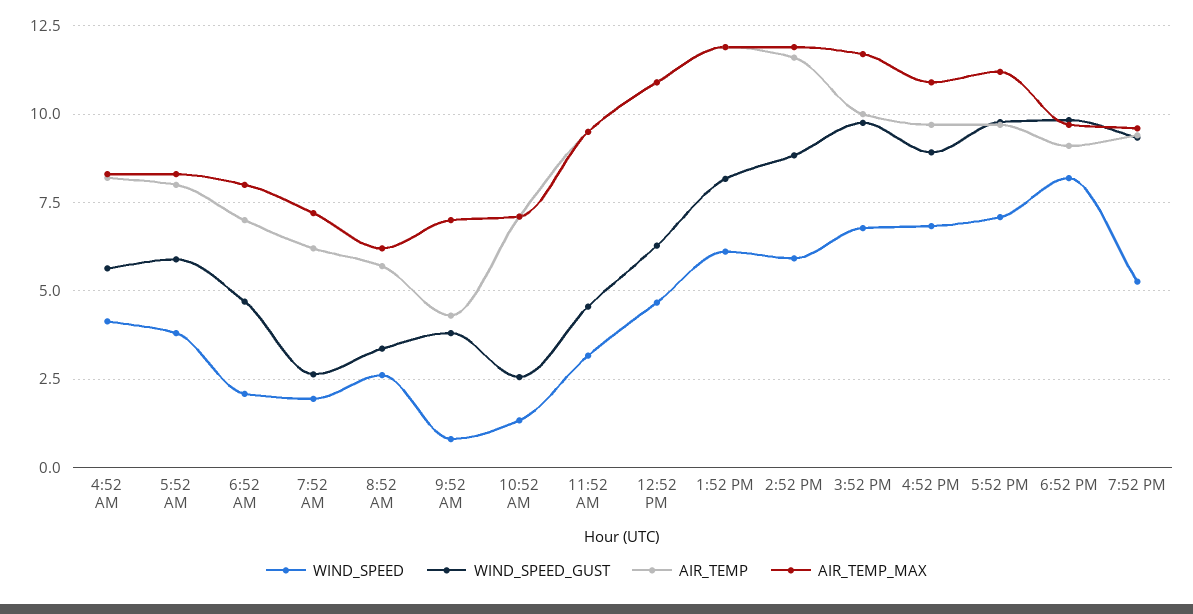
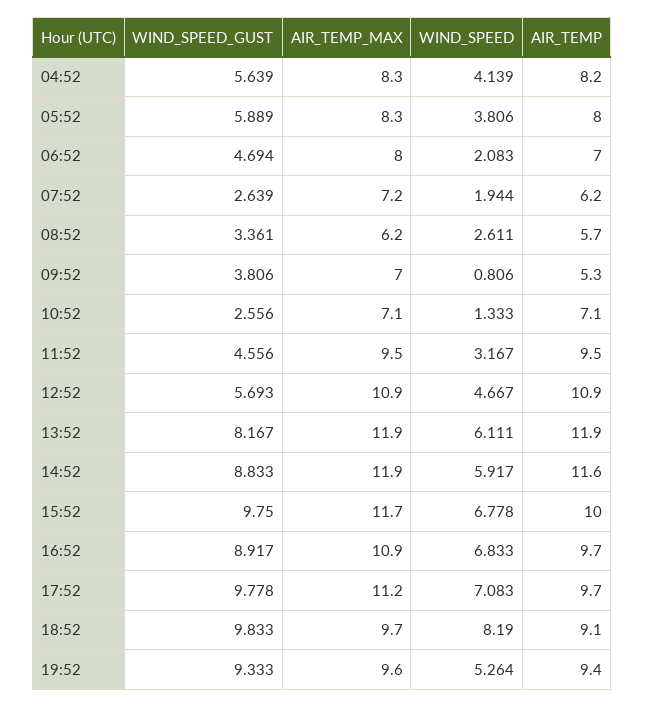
  {
    "WIND_SPEED": {
      "4:52 AM": 4.139,
      "5:52 AM": 3.806,
      "6:52 AM": 2.083,
      "7:52 AM": 1.944,
      "8:52 AM": 2.611,
      "9:52 AM": 0.806,
      "10:52 AM": 1.333,
      "11:52 AM": 3.167,
      "12:52 PM": 4.667,
      "1:52 PM": 6.111,
      "2:52 PM": 5.917,
      "3:52 PM": 6.778,
      "4:52 PM": 6.833,
      "5:52 PM": 7.083,
      "6:52 PM": 8.19,
      "7:52 PM": 5.264
    },
    "WIND_SPEED_GUST": {
      "4:52 AM": 5.639,
      "5:52 AM": 5.889,
      "6:52 AM": 4.694,
      "7:52 AM": 2.639,
      "8:52 AM": 3.361,
      "9:52 AM": 3.806,
      "10:52 AM": 2.556,
      "11:52 AM": 4.556,
-     "12:52 PM": 6.25,
+     "12:52 PM": 5.693,
      "1:52 PM": 8.167,
      "2:52 PM": 8.833,
      "3:52 PM": 9.75,
      "4:52 PM": 8.917,
      "5:52 PM": 9.778,
      "6:52 PM": 9.833,
      "7:52 PM": 9.333
    },
    "AIR_TEMP": {
      "4:52 AM": 8.2,
      "5:52 AM": 8,
      "6:52 AM": 7,
      "7:52 AM": 6.2,
      "8:52 AM": 5.7,
-     "9:52 AM": 4.25,
+     "9:52 AM": 5.3,
      "10:52 AM": 7.1,
      "11:52 AM": 9.5,
      "12:52 PM": 10.9,
      "1:52 PM": 11.9,
      "2:52 PM": 11.6,
      "3:52 PM": 10,
      "4:52 PM": 9.7,
      "5:52 PM": 9.7,
      "6:52 PM": 9.1,
      "7:52 PM": 9.4
    },
    "AIR_TEMP_MAX": {
      "4:52 AM": 8.3,
      "5:52 AM": 8.3,
      "6:52 AM": 8,
      "7:52 AM": 7.2,
      "8:52 AM": 6.2,
      "9:52 AM": 7,
      "10:52 AM": 7.1,
      "11:52 AM": 9.5,
      "12:52 PM": 10.9,
      "1:52 PM": 11.9,
      "2:52 PM": 11.9,
      "3:52 PM": 11.7,
      "4:52 PM": 10.9,
      "5:52 PM": 11.2,
      "6:52 PM": 9.7,
      "7:52 PM": 9.6
    }
  }

